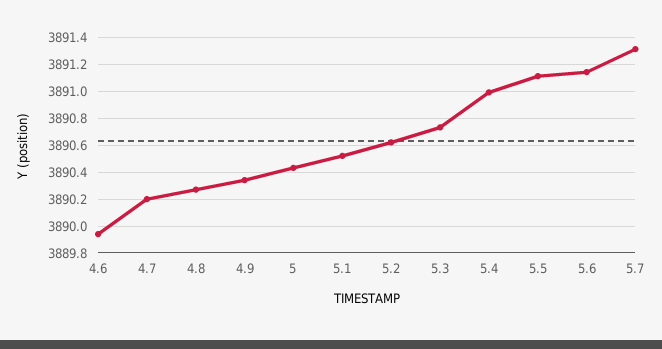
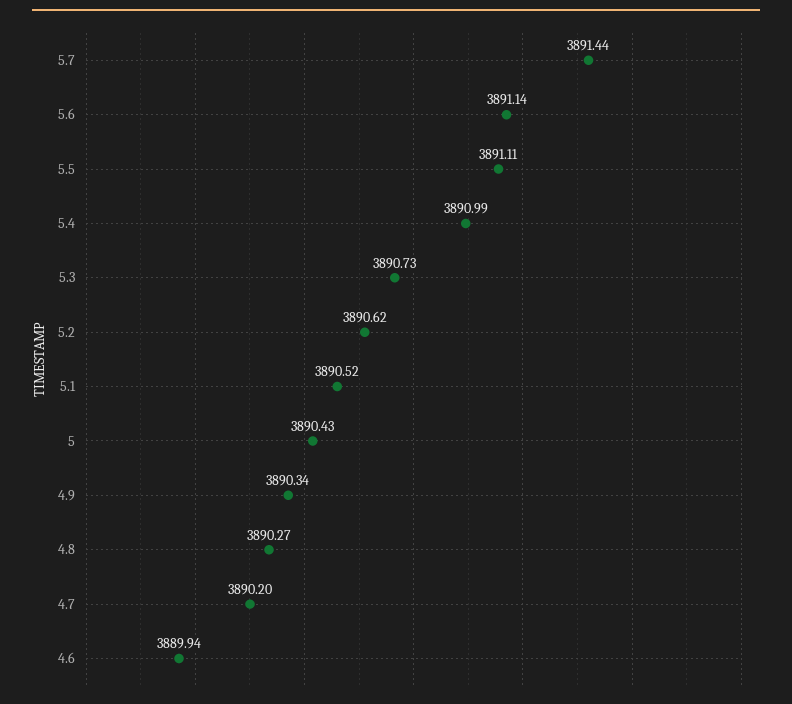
  {
    "4.6": 3889.94,
    "4.7": 3890.2,
    "4.8": 3890.27,
    "4.9": 3890.34,
    "5": 3890.43,
    "5.1": 3890.52,
    "5.2": 3890.62,
    "5.3": 3890.73,
    "5.4": 3890.99,
    "5.5": 3891.11,
    "5.6": 3891.14,
-   "5.7": 3891.3
+   "5.7": 3891.44
  }

